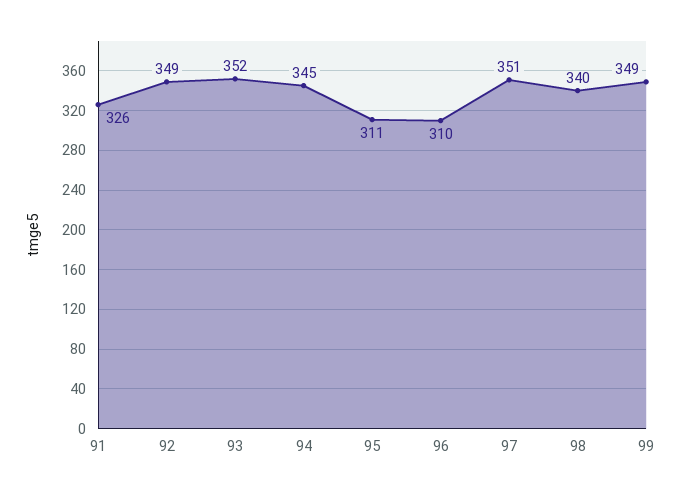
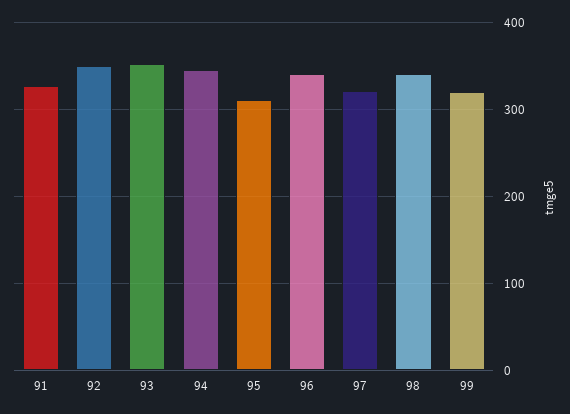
  {
    "91": 326,
    "92": 349,
    "93": 352,
    "94": 345,
    "95": 311,
-   "96": 310,
+   "96": 340,
-   "97": 351,
+   "97": 320,
    "98": 340,
-   "99": 349
+   "99": 320
  }

